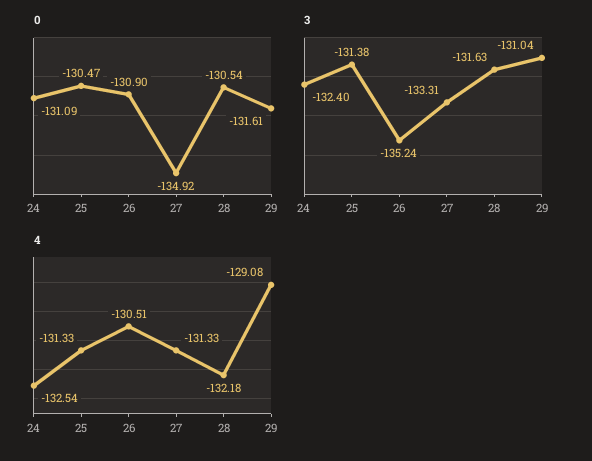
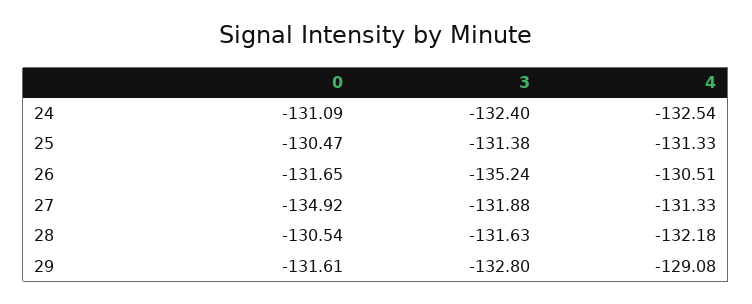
  {
    "0": {
      "24": -131.09,
      "25": -130.47,
-     "26": -130.9,
+     "26": -131.65,
      "27": -134.92,
      "28": -130.54,
      "29": -131.61
    },
    "3": {
      "24": -132.4,
      "25": -131.38,
      "26": -135.24,
-     "27": -133.31,
+     "27": -131.88,
      "28": -131.63,
-     "29": -131.04
+     "29": -132.8
    },
    "4": {
      "24": -132.54,
      "25": -131.33,
      "26": -130.51,
      "27": -131.33,
      "28": -132.18,
      "29": -129.08
    }
  }

